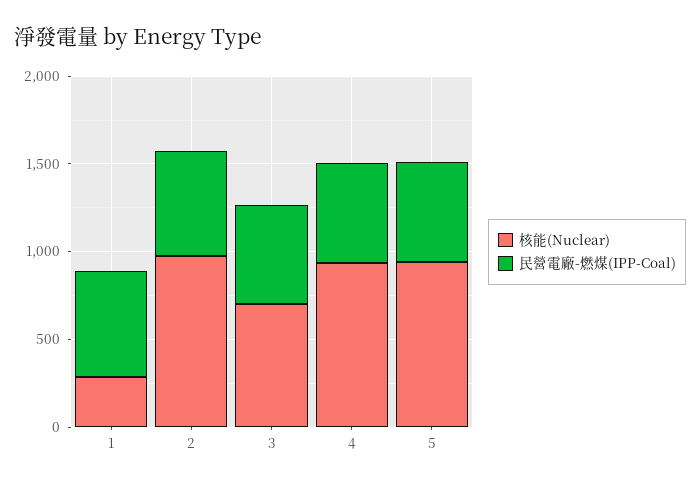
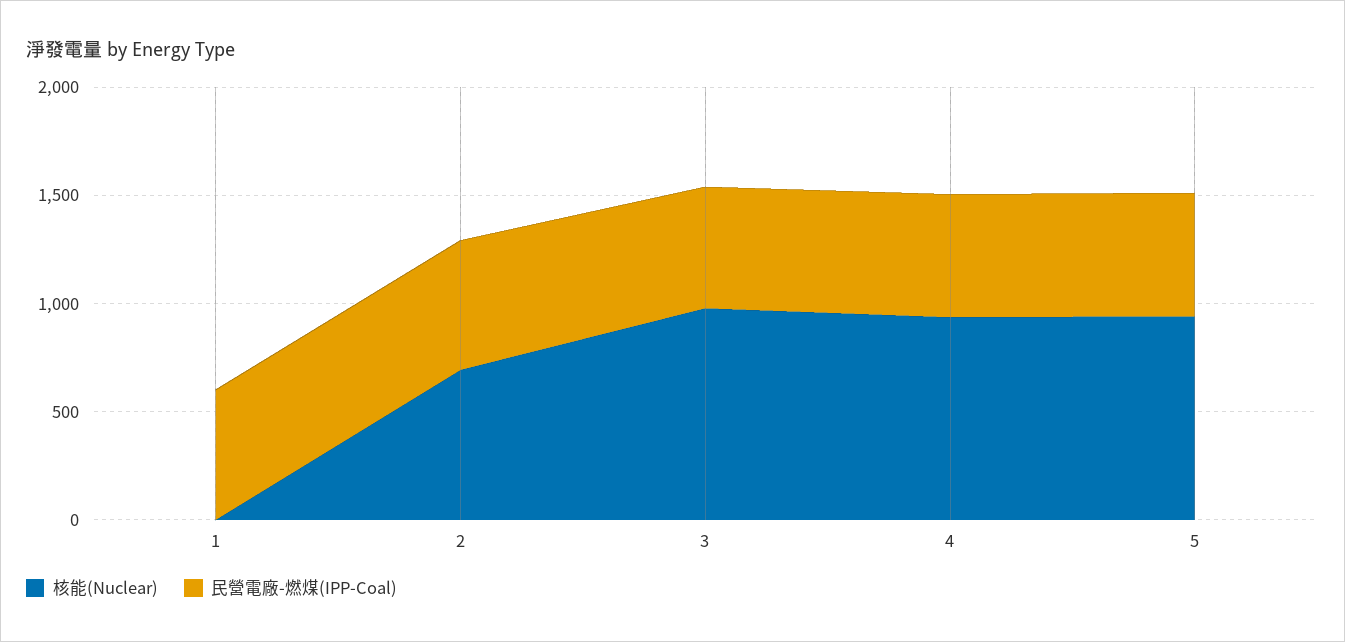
  {
    "核能(Nuclear)": {
-     "1": 300,
+     "1": 0,
-     "2": 1000,
+     "2": 700,
-     "3": 700,
+     "3": 1000,
      "4": 900,
      "5": 900
    },
    "民營電廠-燃煤(IPP-Coal)": {
      "1": 600,
      "2": 600,
      "3": 600,
      "4": 600,
      "5": 600
    }
  }

